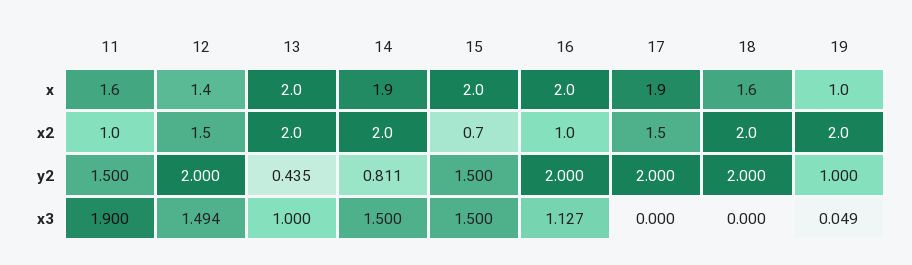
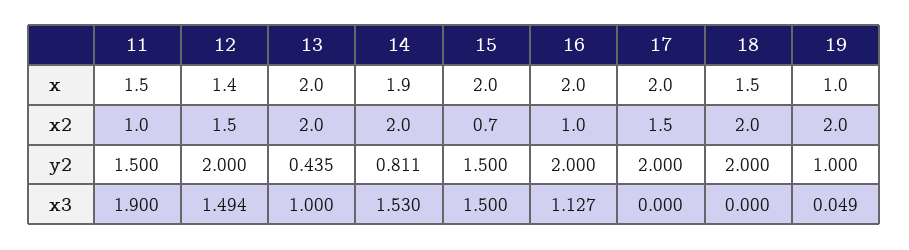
  {
    "11": {
-     "x": 1.6,
+     "x": 1.5,
      "x2": 1,
      "y2": 1.5,
      "x3": 1.9
    },
    "12": {
      "x": 1.4,
      "x2": 1.5,
      "y2": 2,
      "x3": 1.494
    },
    "13": {
      "x": 2,
      "x2": 2,
      "y2": 0.435,
      "x3": 1
    },
    "14": {
      "x": 1.9,
      "x2": 2,
      "y2": 0.811,
-     "x3": 1.5
+     "x3": 1.53
    },
    "15": {
      "x": 2,
      "x2": 0.7,
      "y2": 1.5,
      "x3": 1.5
    },
    "16": {
      "x": 2,
      "x2": 1,
      "y2": 2,
      "x3": 1.127
    },
    "17": {
-     "x": 1.9,
+     "x": 2,
      "x2": 1.5,
      "y2": 2,
      "x3": 0
    },
    "18": {
-     "x": 1.6,
+     "x": 1.5,
      "x2": 2,
      "y2": 2,
      "x3": 0
    },
    "19": {
      "x": 1,
      "x2": 2,
      "y2": 1,
      "x3": 0.049
    }
  }

